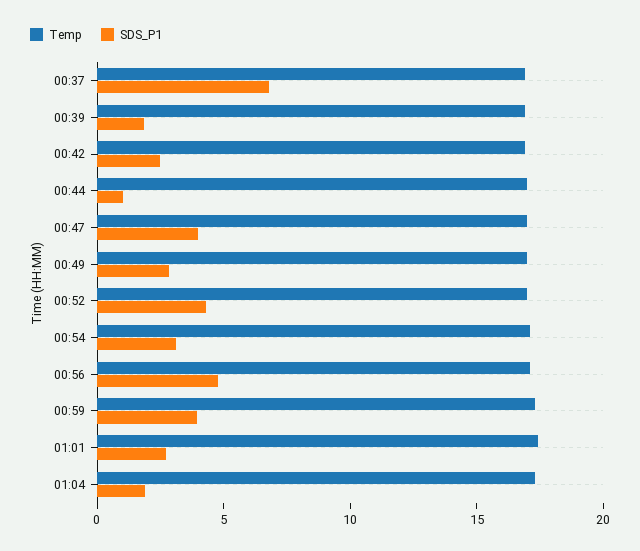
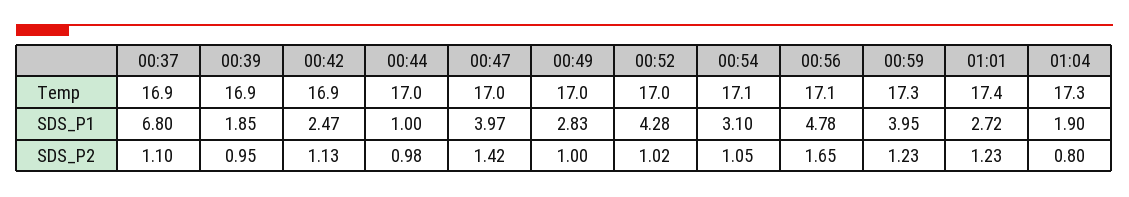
  {
    "Temp": {
      "00:37": 16.9,
      "00:39": 16.9,
      "00:42": 16.9,
      "00:44": 17,
      "00:47": 17,
      "00:49": 17,
      "00:52": 17,
      "00:54": 17.1,
      "00:56": 17.1,
      "00:59": 17.3,
      "01:01": 17.4,
      "01:04": 17.3
    },
    "SDS_P1": {
      "00:37": 6.8,
      "00:39": 1.85,
      "00:42": 2.47,
      "00:44": 1,
      "00:47": 3.97,
      "00:49": 2.83,
      "00:52": 4.28,
      "00:54": 3.1,
      "00:56": 4.78,
      "00:59": 3.95,
      "01:01": 2.72,
      "01:04": 1.9
-   }
+   },
+   "SDS_P2": {
+     "00:37": 1.1,
+     "00:39": 0.95,
+     "00:42": 1.13,
+     "00:44": 0.98,
+     "00:47": 1.42,
+     "00:49": 1,
+     "00:52": 1.02,
+     "00:54": 1.05,
+     "00:56": 1.65,
+     "00:59": 1.23,
+     "01:01": 1.23,
+     "01:04": 0.8
+   }
  }

